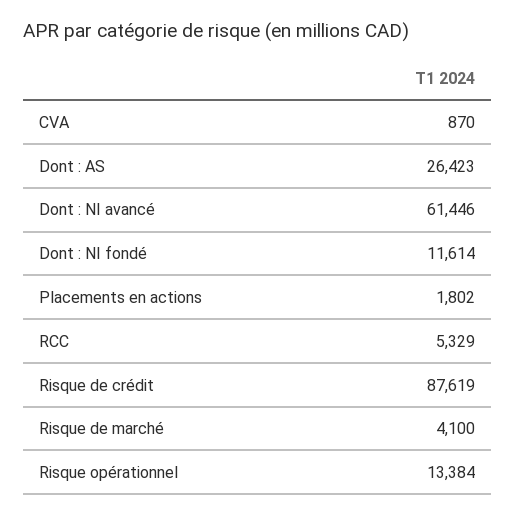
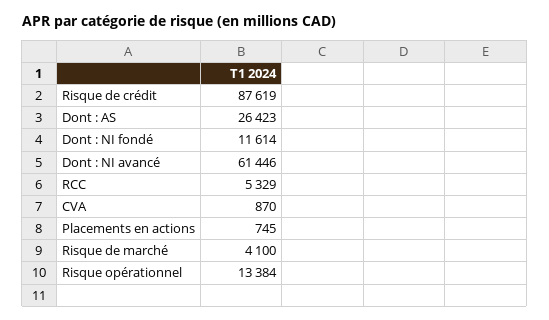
  {
    "CVA": 870,
    "Dont : AS": 26423,
    "Dont : NI avancé": 61446,
    "Dont : NI fondé": 11614,
-   "Placements en actions": 1802,
+   "Placements en actions": 745,
    "RCC": 5329,
    "Risque de crédit": 87619,
    "Risque de marché": 4100,
    "Risque opérationnel": 13384
  }

